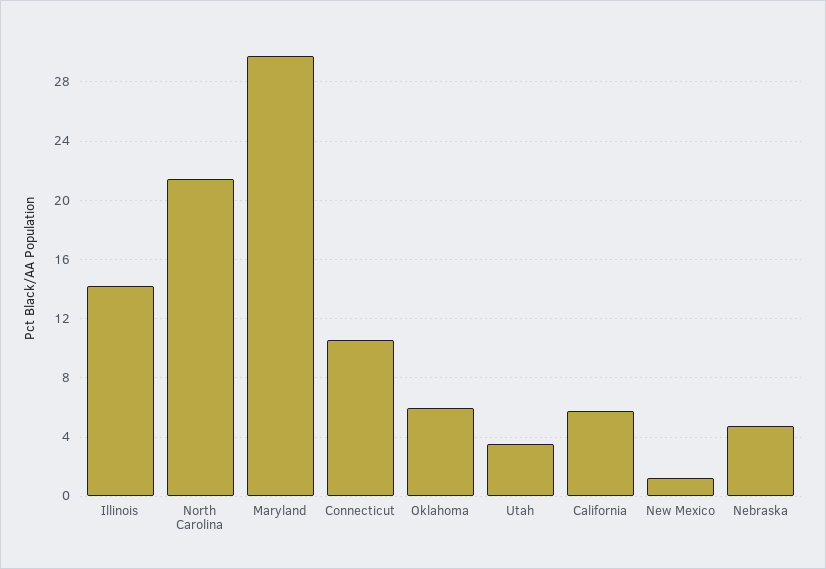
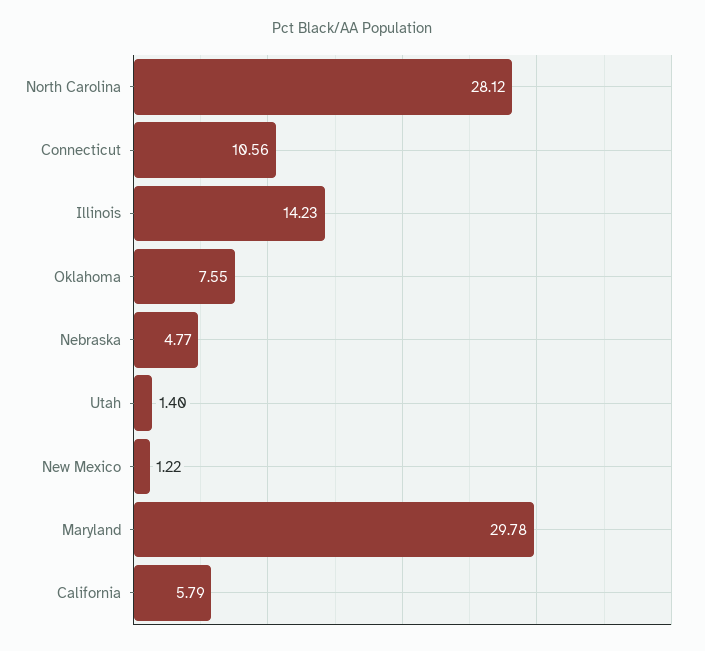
  {
    "Illinois": 14.23,
-   "North Carolina": 21.5,
+   "North Carolina": 28.12,
    "Maryland": 29.78,
    "Connecticut": 10.56,
-   "Oklahoma": 6,
+   "Oklahoma": 7.55,
-   "Utah": 3.5,
+   "Utah": 1.4,
    "California": 5.79,
    "New Mexico": 1.22,
    "Nebraska": 4.77
  }

